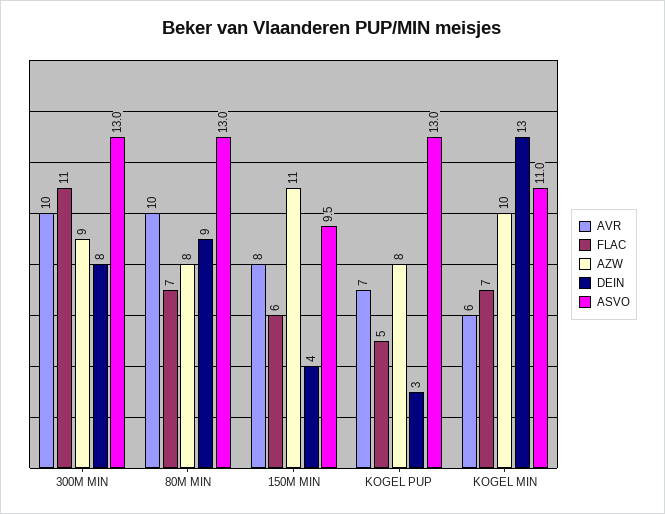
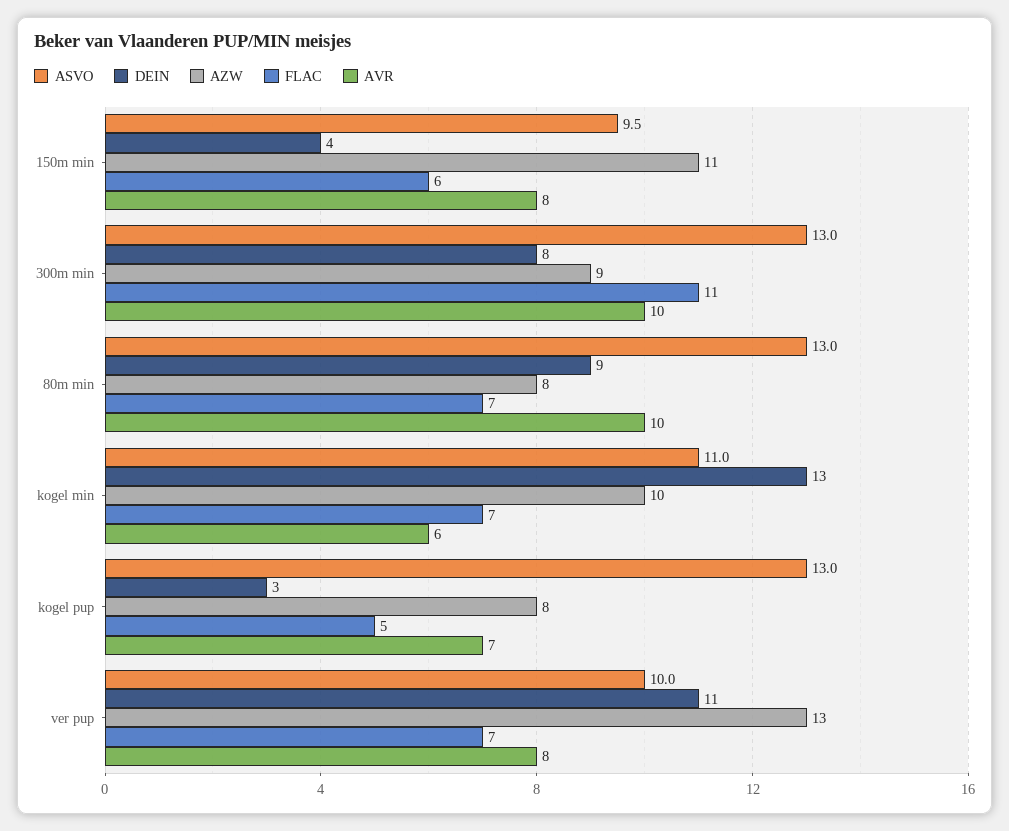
  {
    "AVR": {
      "300M MIN": 10,
      "80M MIN": 10,
      "150M MIN": 8,
      "KOGEL PUP": 7,
-     "KOGEL MIN": 6
+     "KOGEL MIN": 6,
+     "ver pup": 8
    },
    "FLAC": {
      "300M MIN": 11,
      "80M MIN": 7,
      "150M MIN": 6,
      "KOGEL PUP": 5,
-     "KOGEL MIN": 7
+     "KOGEL MIN": 7,
+     "ver pup": 7
    },
    "AZW": {
      "300M MIN": 9,
      "80M MIN": 8,
      "150M MIN": 11,
      "KOGEL PUP": 8,
-     "KOGEL MIN": 10
+     "KOGEL MIN": 10,
+     "ver pup": 13
    },
    "DEIN": {
      "300M MIN": 8,
      "80M MIN": 9,
      "150M MIN": 4,
      "KOGEL PUP": 3,
-     "KOGEL MIN": 13
+     "KOGEL MIN": 13,
+     "ver pup": 11
    },
    "ASVO": {
      "300M MIN": 13,
      "80M MIN": 13,
      "150M MIN": 9.5,
      "KOGEL PUP": 13,
-     "KOGEL MIN": 11
+     "KOGEL MIN": 11,
+     "ver pup": 10
    }
  }

